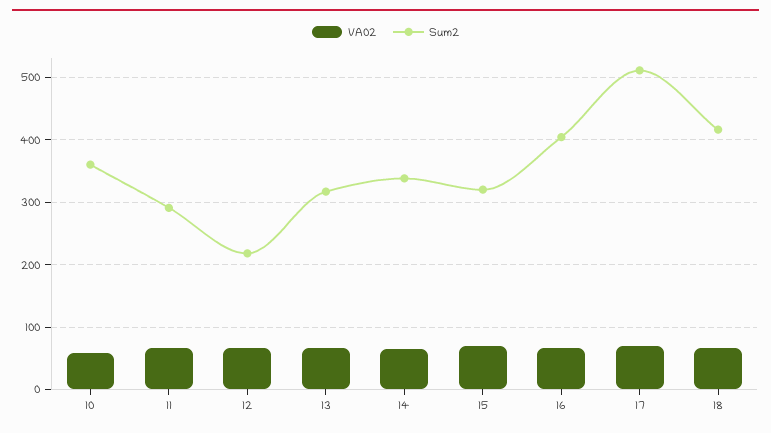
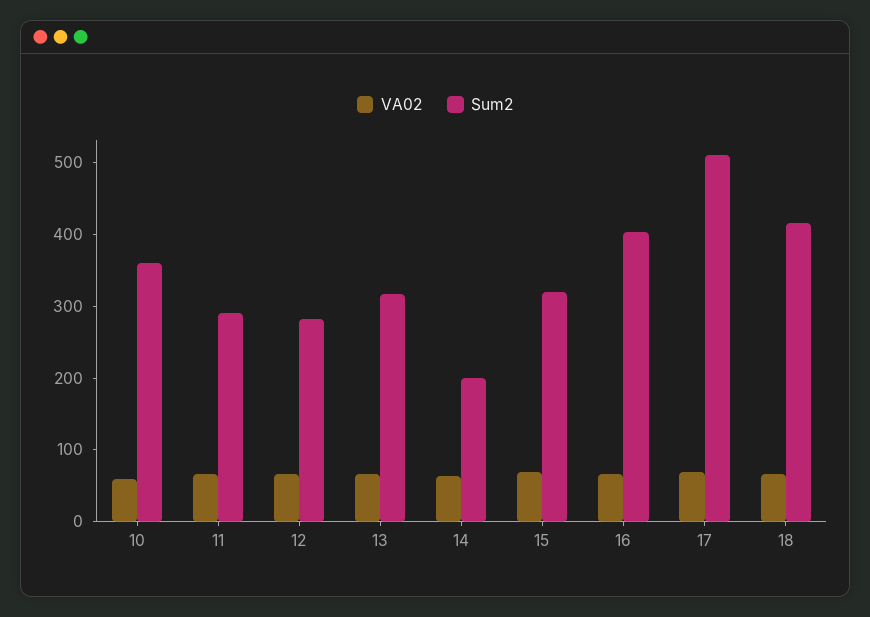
  {
    "VA02": {
      "10": 60,
      "11": 70,
      "12": 70,
      "13": 70,
      "14": 60,
      "15": 70,
      "16": 70,
      "17": 70,
      "18": 70
    },
    "Sum2": {
      "10": 360,
      "11": 290,
-     "12": 220,
+     "12": 280,
      "13": 320,
-     "14": 340,
+     "14": 200,
      "15": 320,
      "16": 400,
      "17": 510,
      "18": 420
    }
  }

